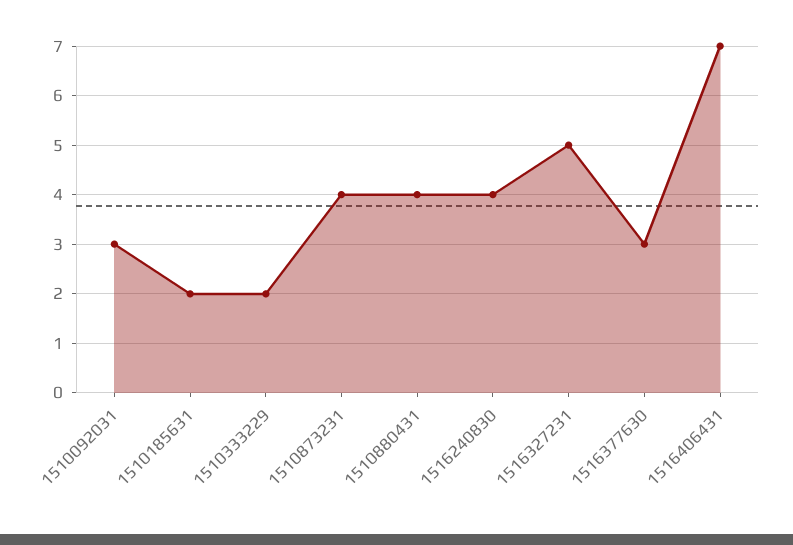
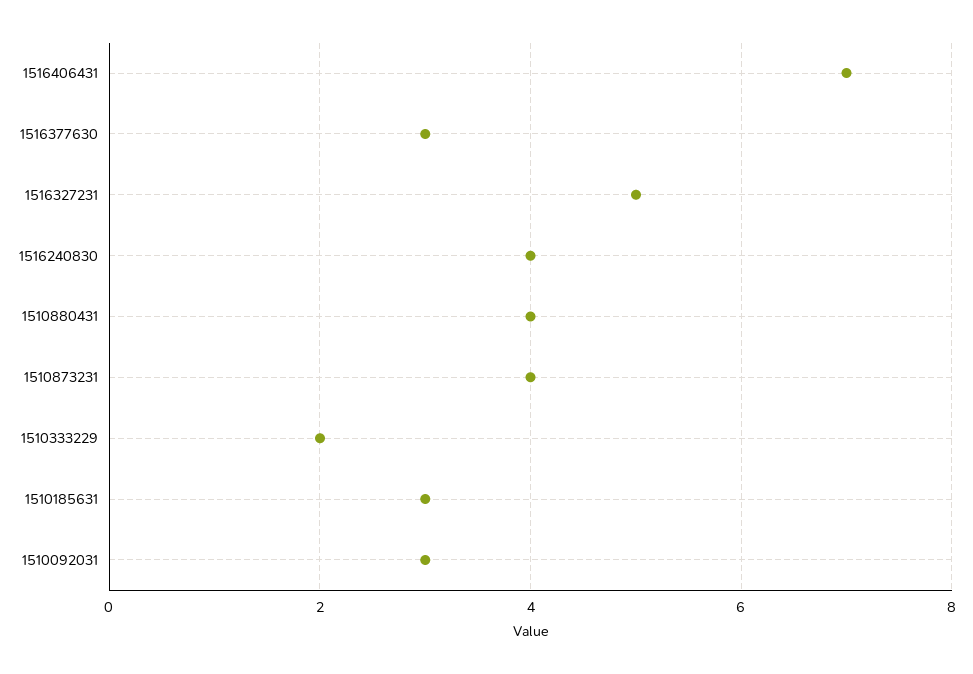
  {
    "1510092031": 3,
-   "1510185631": 2,
+   "1510185631": 3,
    "1510333229": 2,
    "1510873231": 4,
    "1510880431": 4,
    "1516240830": 4,
    "1516327231": 5,
    "1516377630": 3,
    "1516406431": 7
  }

